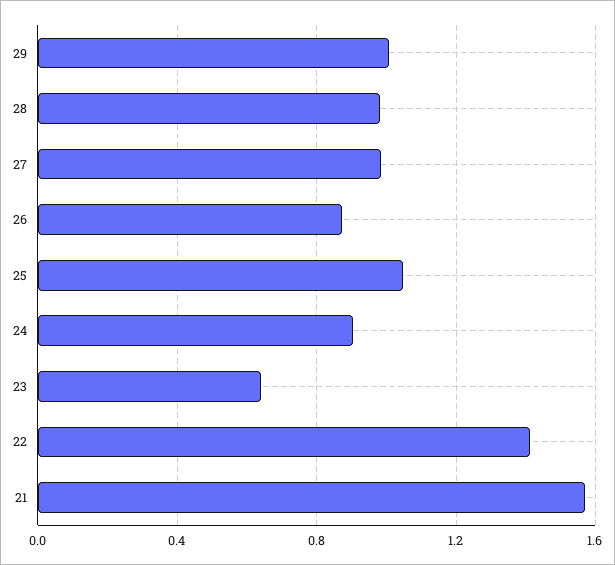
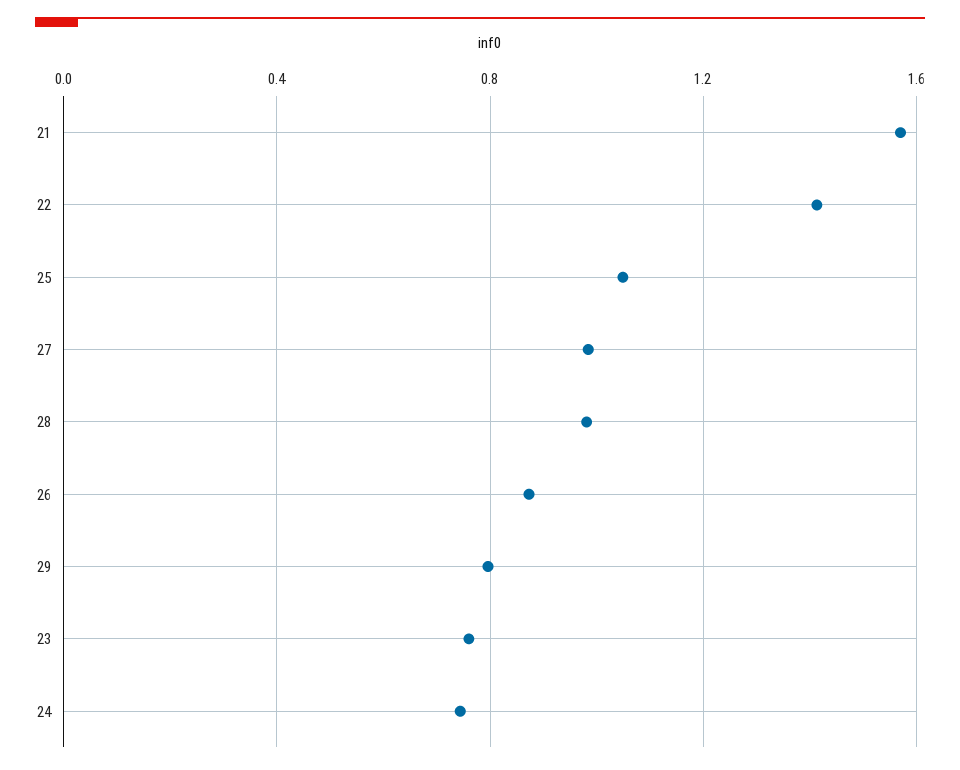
  {
-   "29": 1,
+   "29": 0.8,
    "28": 1,
    "27": 1,
    "26": 0.85,
    "25": 1.05,
-   "24": 0.9,
+   "24": 0.75,
-   "23": 0.65,
+   "23": 0.75,
    "22": 1.4,
    "21": 1.55
  }

